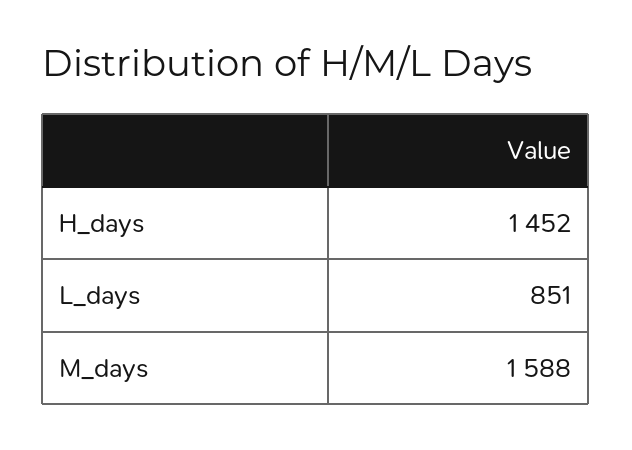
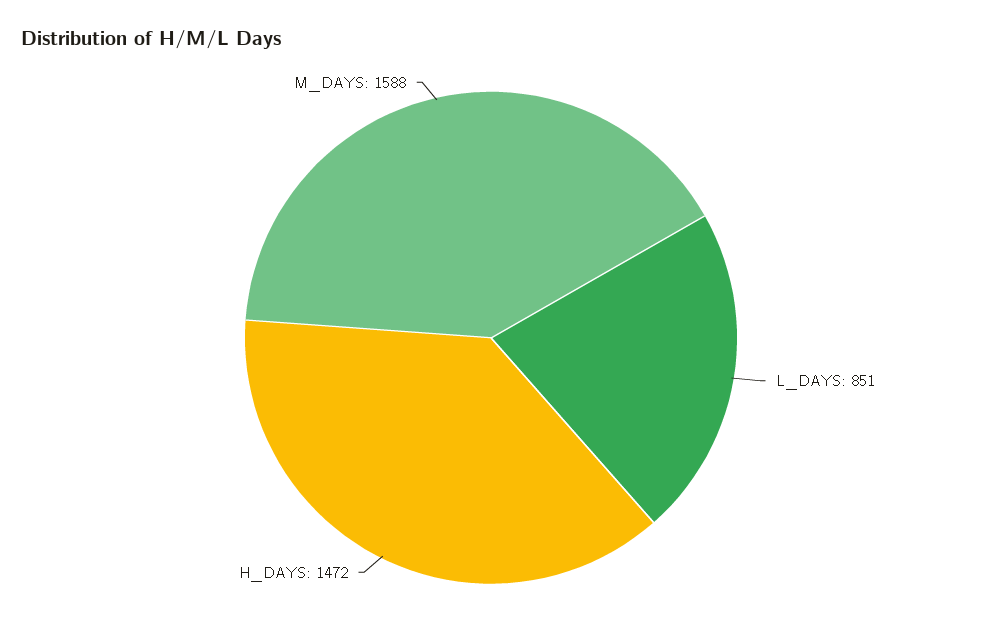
  {
-   "H_days": 1452,
+   "H_days": 1472,
    "L_days": 851,
    "M_days": 1588
  }

